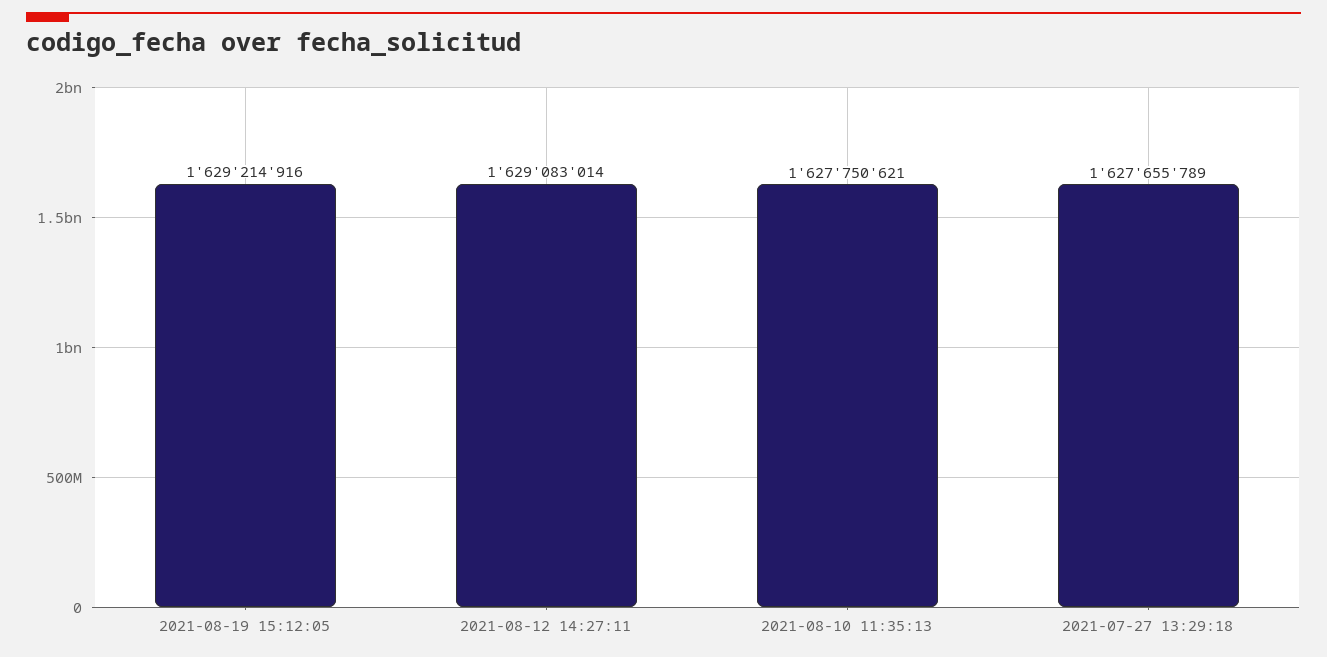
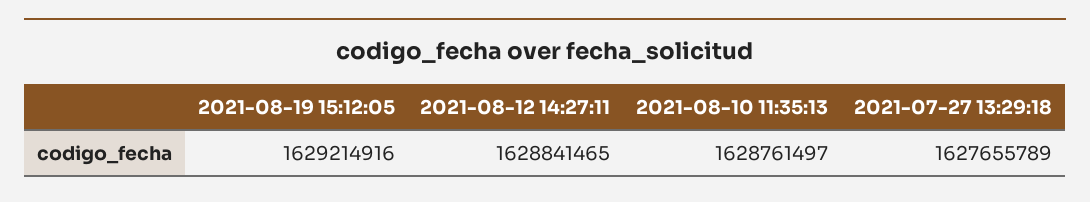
  {
    "2021-08-19 15:12:05": 1629214916,
-   "2021-08-12 14:27:11": 1629083014,
+   "2021-08-12 14:27:11": 1628841465,
-   "2021-08-10 11:35:13": 1627750621,
+   "2021-08-10 11:35:13": 1628761497,
    "2021-07-27 13:29:18": 1627655789
  }

